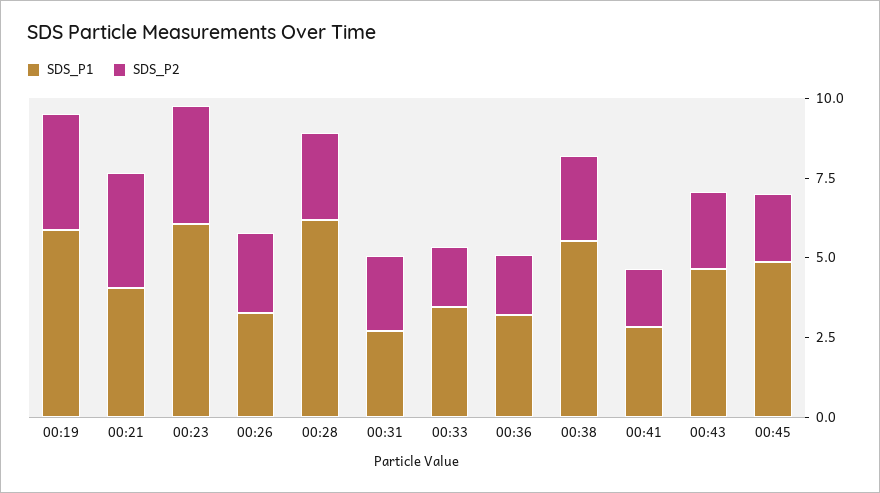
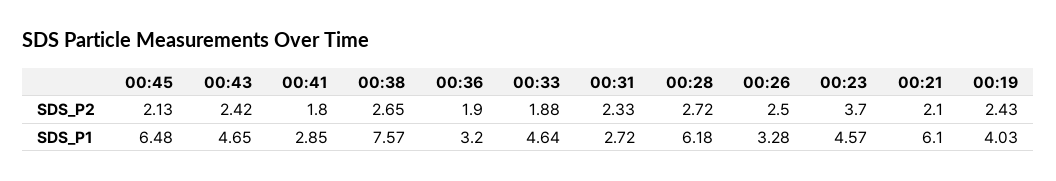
  {
    "SDS_P1": {
-     "00:19": 6,
+     "00:19": 4.03,
-     "00:21": 4,
+     "00:21": 6.1,
-     "00:23": 6,
+     "00:23": 4.57,
      "00:26": 3.28,
      "00:28": 6.18,
      "00:31": 2.72,
-     "00:33": 3.5,
+     "00:33": 4.64,
      "00:36": 3.2,
-     "00:38": 5.5,
+     "00:38": 7.57,
      "00:41": 2.85,
      "00:43": 4.65,
-     "00:45": 5
+     "00:45": 6.48
    },
    "SDS_P2": {
-     "00:19": 3.5,
+     "00:19": 2.43,
-     "00:21": 3.5,
+     "00:21": 2.1,
      "00:23": 3.7,
      "00:26": 2.5,
      "00:28": 2.72,
      "00:31": 2.33,
      "00:33": 1.88,
      "00:36": 1.9,
      "00:38": 2.65,
      "00:41": 1.8,
      "00:43": 2.42,
      "00:45": 2.13
    }
  }

